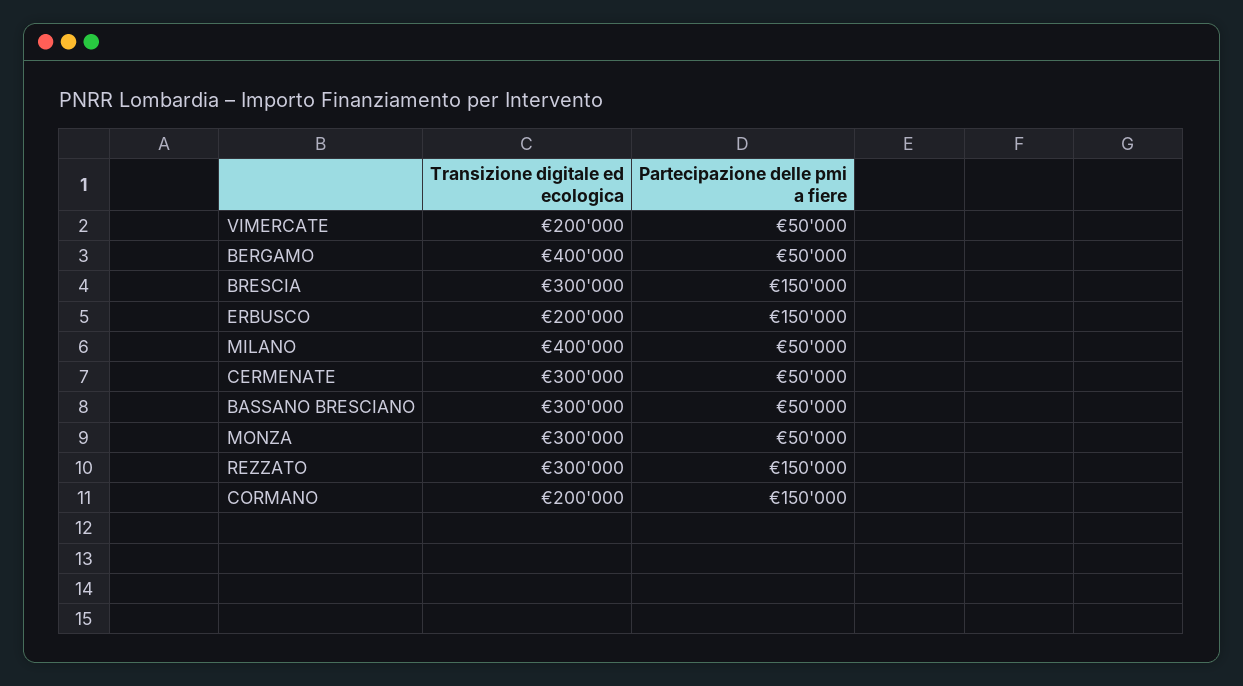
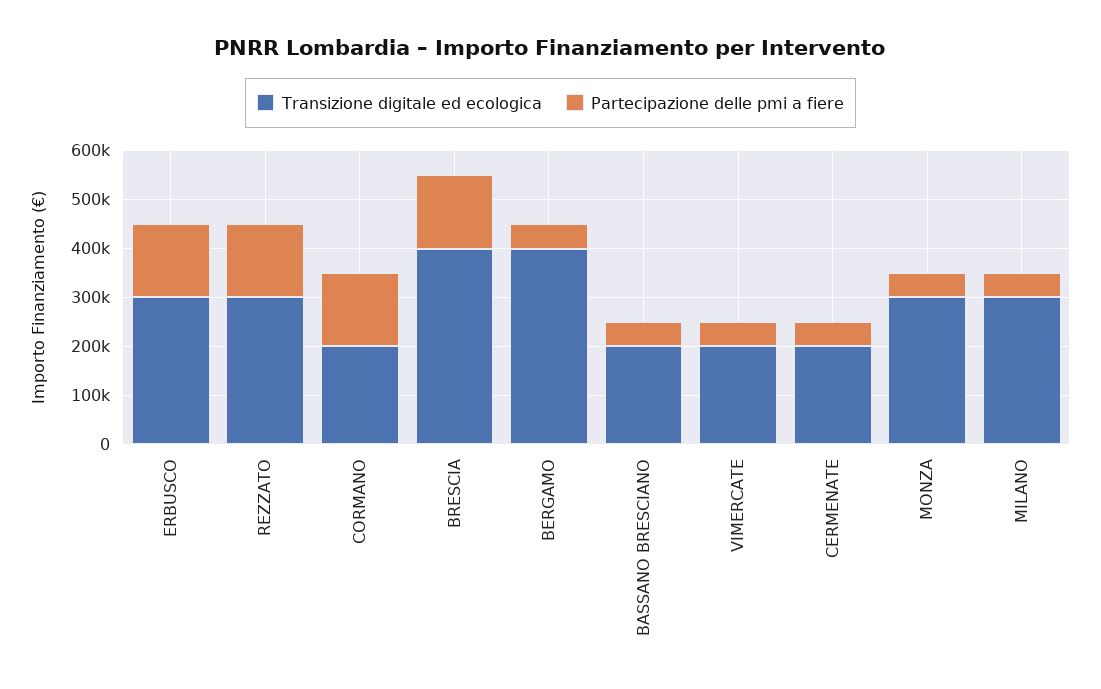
  {
    "Transizione digitale ed ecologica": {
      "VIMERCATE": 200000,
      "BERGAMO": 400000,
-     "BRESCIA": 300000,
+     "BRESCIA": 400000,
-     "ERBUSCO": 200000,
+     "ERBUSCO": 300000,
-     "MILANO": 400000,
+     "MILANO": 300000,
-     "CERMENATE": 300000,
+     "CERMENATE": 200000,
-     "BASSANO BRESCIANO": 300000,
+     "BASSANO BRESCIANO": 200000,
      "MONZA": 300000,
      "REZZATO": 300000,
      "CORMANO": 200000
    },
    "Partecipazione delle pmi a fiere": {
      "VIMERCATE": 50000,
      "BERGAMO": 50000,
      "BRESCIA": 150000,
      "ERBUSCO": 150000,
      "MILANO": 50000,
      "CERMENATE": 50000,
      "BASSANO BRESCIANO": 50000,
      "MONZA": 50000,
      "REZZATO": 150000,
      "CORMANO": 150000
    }
  }

